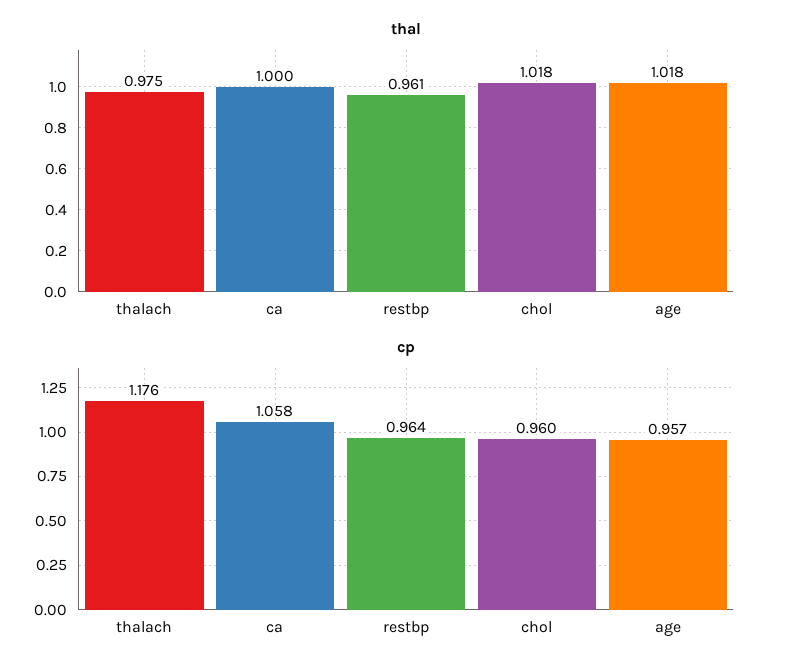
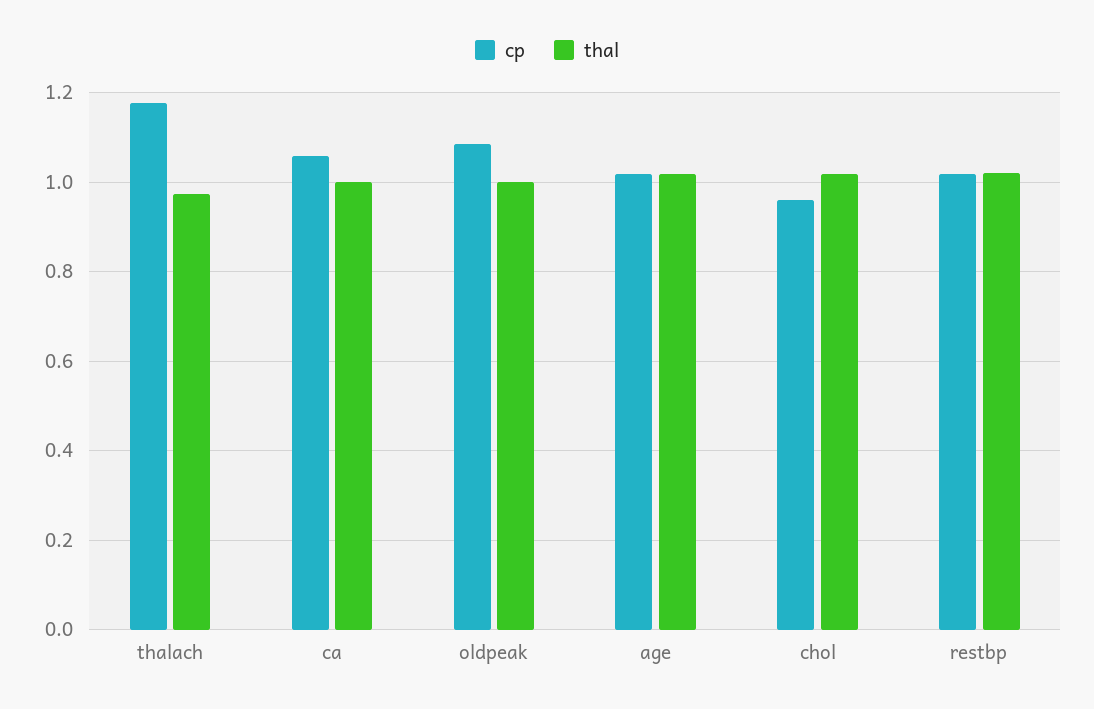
  {
    "thal": {
      "thalach": 0.975,
      "ca": 1,
-     "restbp": 0.961,
+     "restbp": 1.02,
      "chol": 1.018,
-     "age": 1.018
+     "age": 1.018,
+     "oldpeak": 1
    },
    "cp": {
      "thalach": 1.176,
      "ca": 1.058,
-     "restbp": 0.964,
+     "restbp": 1.02,
      "chol": 0.96,
-     "age": 0.957
+     "age": 1.02,
+     "oldpeak": 1.08
    }
  }

